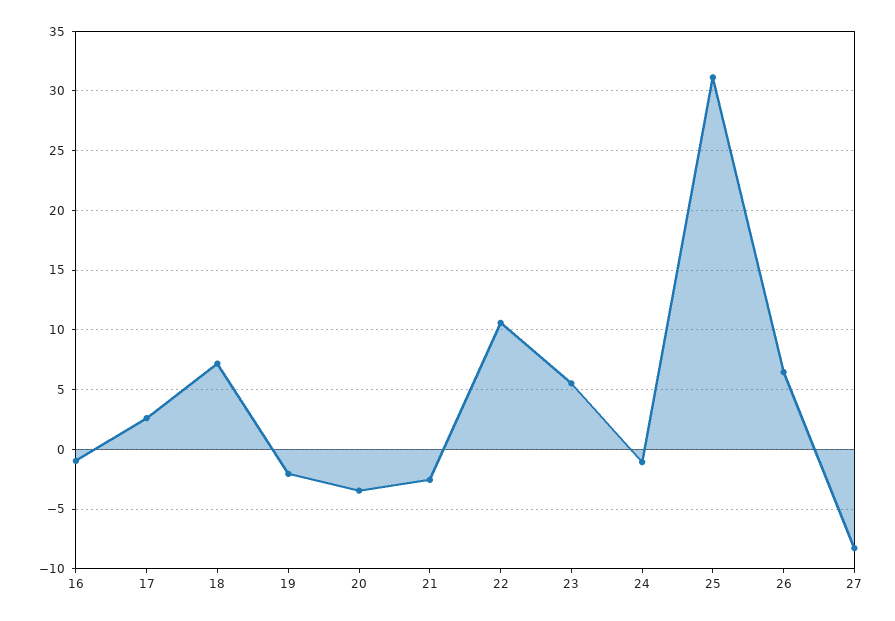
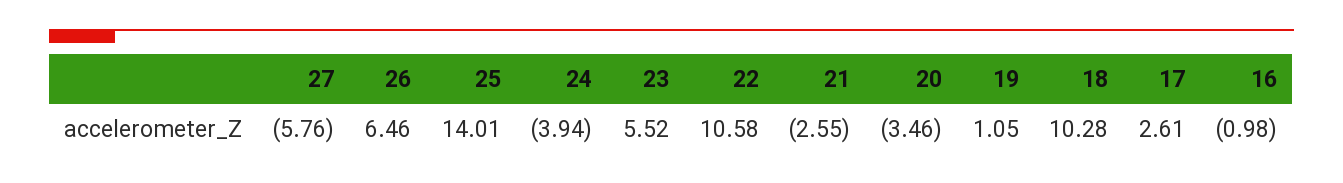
  {
    "16": -0.98,
    "17": 2.61,
-   "18": 7,
+   "18": 10.28,
-   "19": -2,
+   "19": 1.05,
    "20": -3.46,
    "21": -2.55,
    "22": 10.58,
    "23": 5.52,
-   "24": -1,
+   "24": -3.94,
-   "25": 31,
+   "25": 14.01,
    "26": 6.46,
-   "27": -8
+   "27": -5.76
  }

